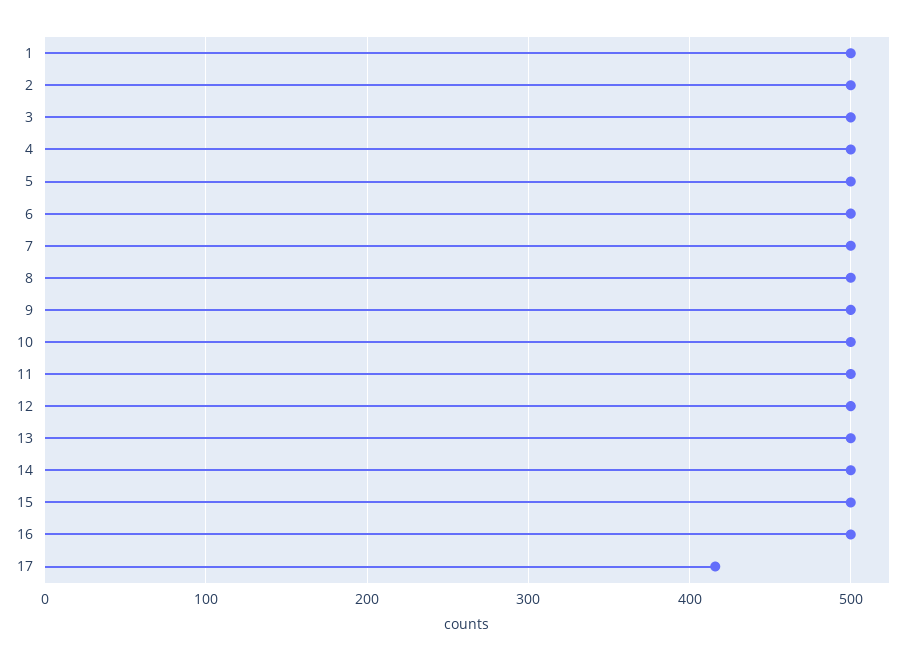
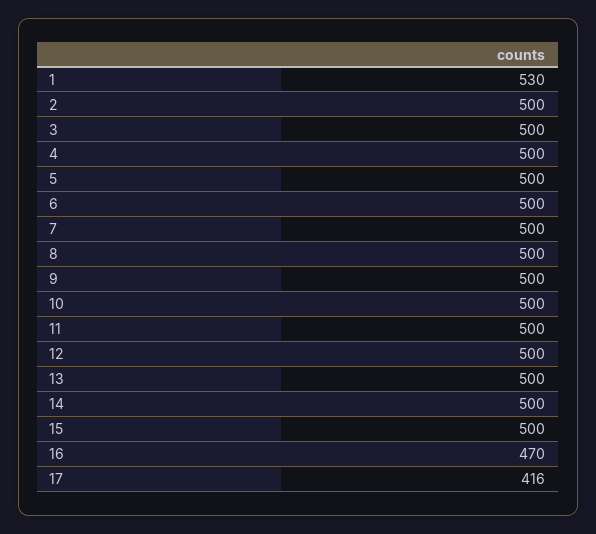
  {
-   "1": 500,
+   "1": 530,
    "2": 500,
    "3": 500,
    "4": 500,
    "5": 500,
    "6": 500,
    "7": 500,
    "8": 500,
    "9": 500,
    "10": 500,
    "11": 500,
    "12": 500,
    "13": 500,
    "14": 500,
    "15": 500,
-   "16": 500,
+   "16": 470,
    "17": 416
  }

